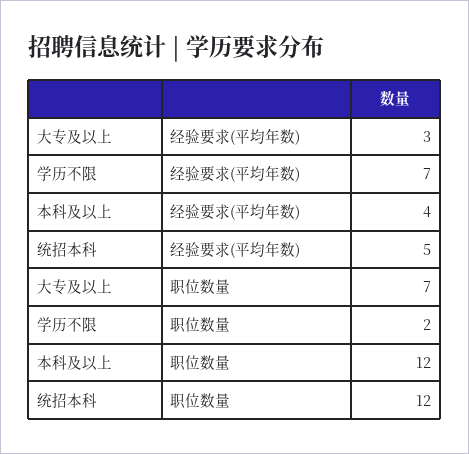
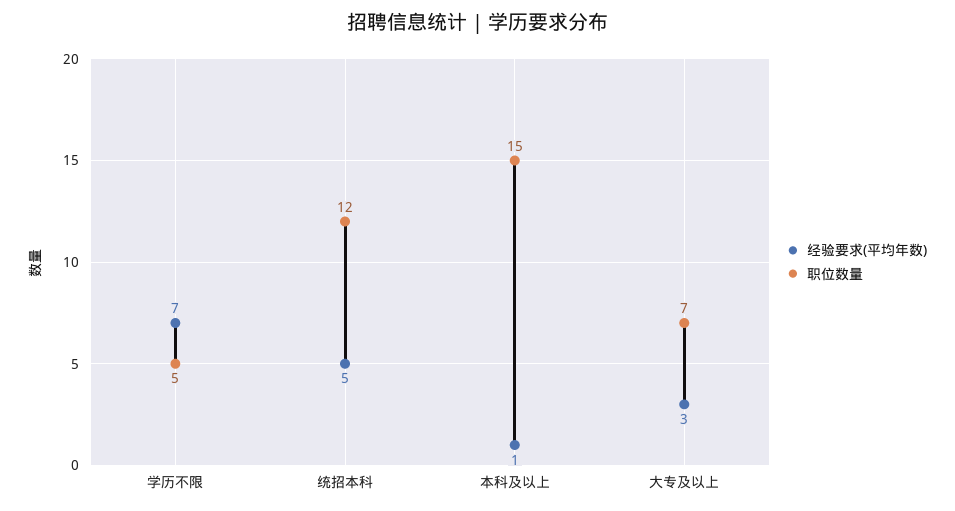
  {
    "经验要求(平均年数)": {
      "大专及以上": 3,
      "学历不限": 7,
-     "本科及以上": 4,
+     "本科及以上": 1,
      "统招本科": 5
    },
    "职位数量": {
      "大专及以上": 7,
-     "学历不限": 2,
+     "学历不限": 5,
-     "本科及以上": 12,
+     "本科及以上": 15,
      "统招本科": 12
    }
  }

